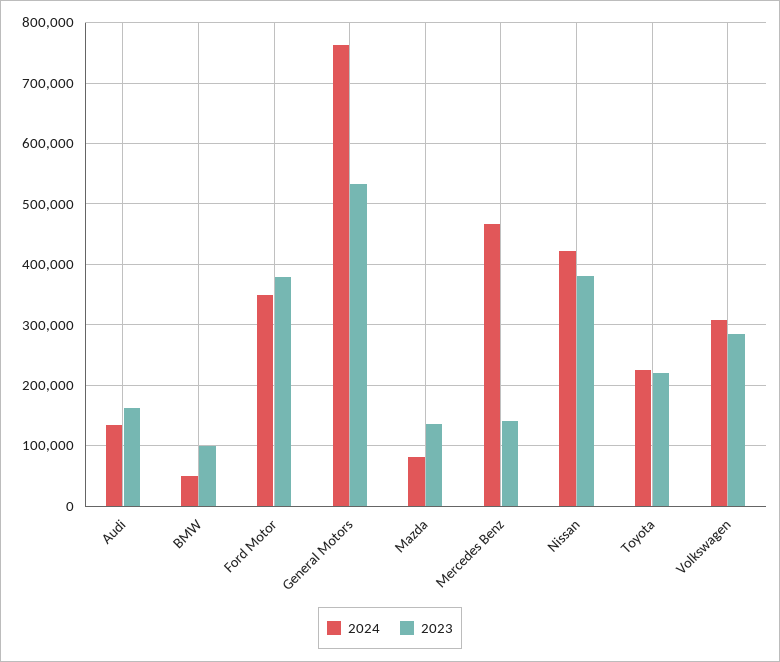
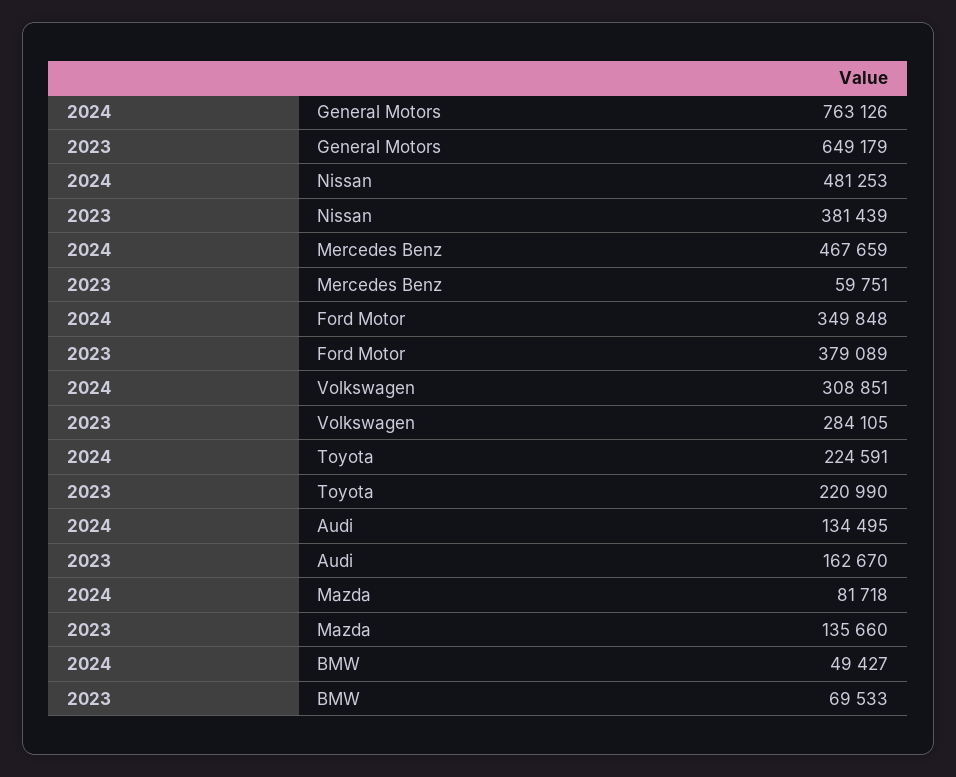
  {
    "2024": {
      "Audi": 134495,
      "BMW": 49427,
      "Ford Motor": 349848,
      "General Motors": 763126,
      "Mazda": 81718,
      "Mercedes Benz": 467659,
-     "Nissan": 420000,
+     "Nissan": 481253,
      "Toyota": 224591,
      "Volkswagen": 308851
    },
    "2023": {
      "Audi": 162670,
-     "BMW": 100000,
+     "BMW": 69533,
      "Ford Motor": 379089,
-     "General Motors": 530000,
+     "General Motors": 649179,
      "Mazda": 135660,
-     "Mercedes Benz": 140000,
+     "Mercedes Benz": 59751,
      "Nissan": 381439,
      "Toyota": 220990,
      "Volkswagen": 284105
    }
  }

